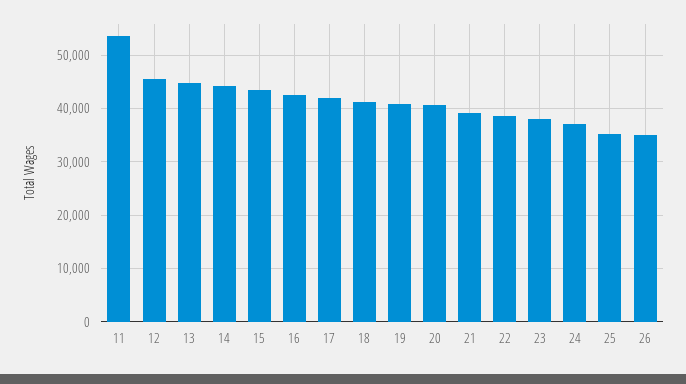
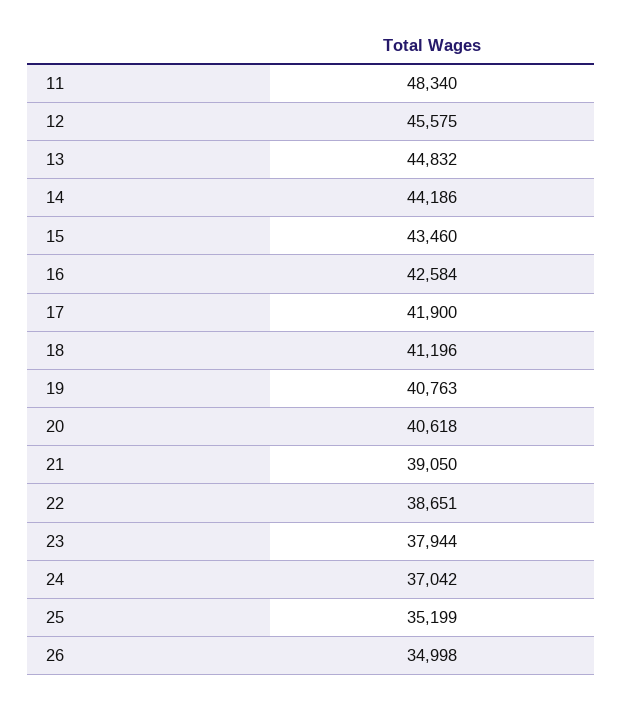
  {
-   "11": 54000,
+   "11": 48340,
    "12": 45575,
    "13": 44832,
    "14": 44186,
    "15": 43460,
    "16": 42584,
    "17": 41900,
    "18": 41196,
    "19": 40763,
    "20": 40618,
    "21": 39050,
    "22": 38651,
    "23": 37944,
    "24": 37042,
    "25": 35199,
    "26": 34998
  }

